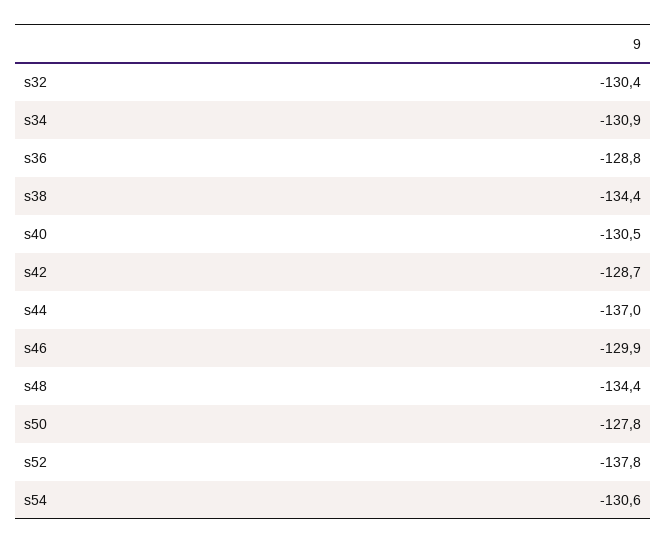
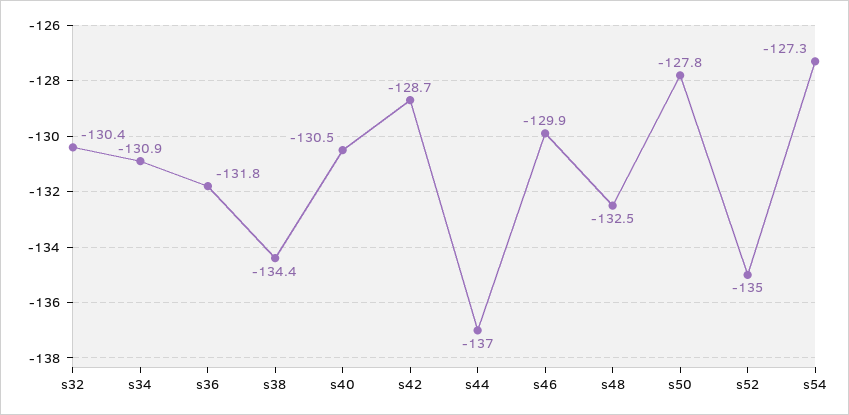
  {
    "s32": -130.4,
    "s34": -130.9,
-   "s36": -128.8,
+   "s36": -131.8,
    "s38": -134.4,
    "s40": -130.5,
    "s42": -128.7,
    "s44": -137,
    "s46": -129.9,
-   "s48": -134.4,
+   "s48": -132.5,
    "s50": -127.8,
-   "s52": -137.8,
+   "s52": -135,
-   "s54": -130.6
+   "s54": -127.3
  }

